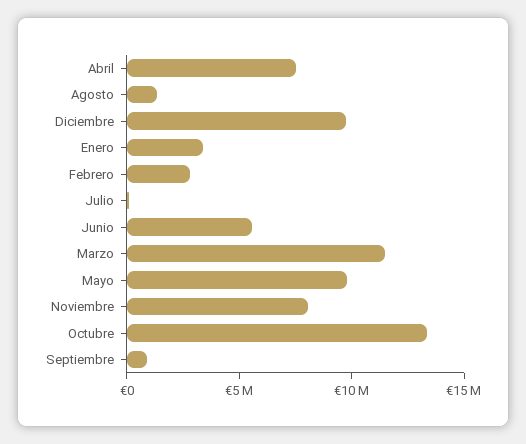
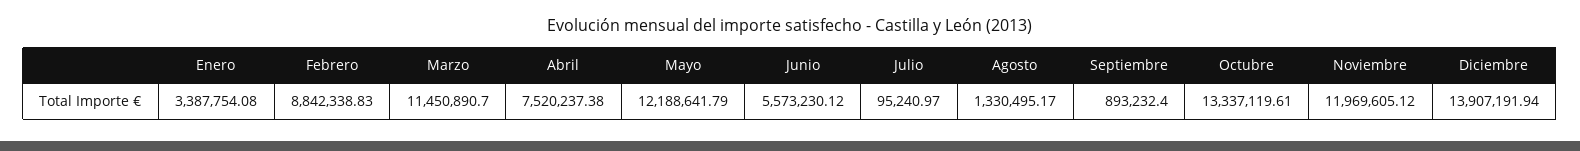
  {
    "Abril": 7520237.38,
    "Agosto": 1330495.17,
-   "Diciembre": 10000000,
+   "Diciembre": 13907191.94,
    "Enero": 3387754.08,
-   "Febrero": 3000000,
+   "Febrero": 8842338.83,
    "Julio": 95240.97,
    "Junio": 5573230.12,
    "Marzo": 11450890.7,
-   "Mayo": 10000000,
+   "Mayo": 12188641.79,
-   "Noviembre": 8000000,
+   "Noviembre": 11969605.12,
    "Octubre": 13337119.61,
    "Septiembre": 893232.4
  }

